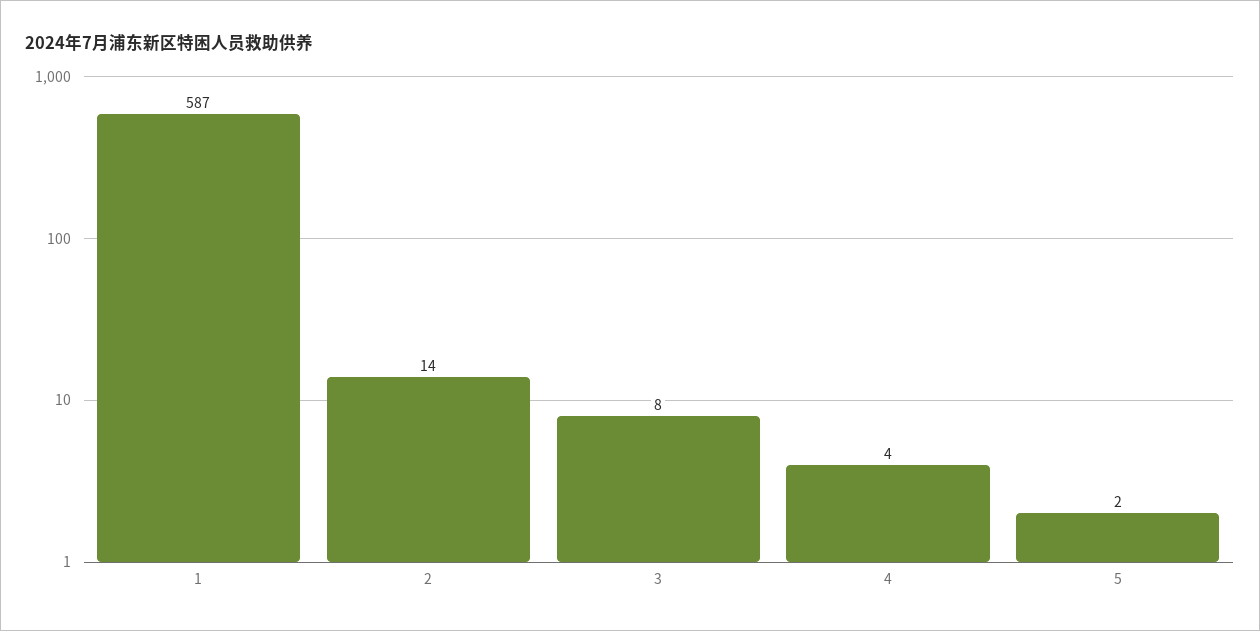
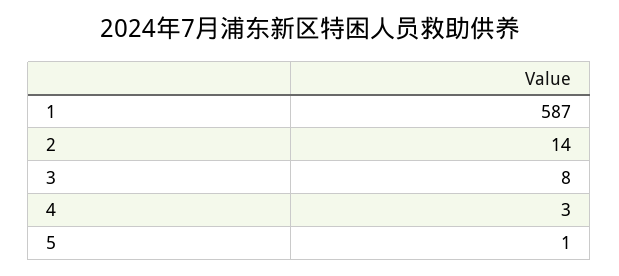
  {
    "1": 587,
    "2": 14,
    "3": 8,
-   "4": 4,
+   "4": 3,
-   "5": 2
+   "5": 1
  }

